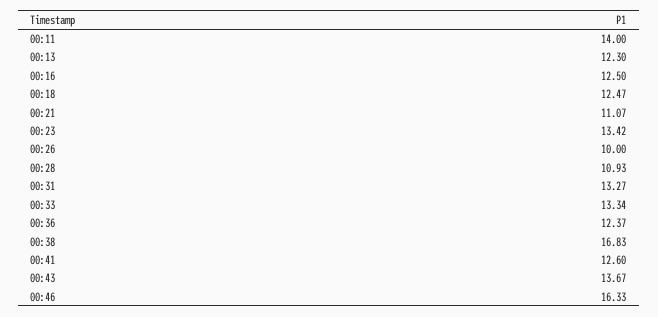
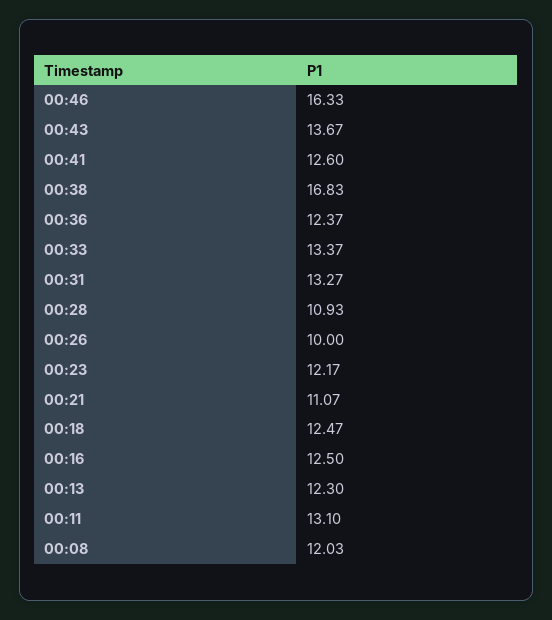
  {
-   "00:11": 14,
+   "00:11": 13.1,
    "00:13": 12.3,
    "00:16": 12.5,
    "00:18": 12.47,
    "00:21": 11.07,
-   "00:23": 13.42,
+   "00:23": 12.17,
    "00:26": 10,
    "00:28": 10.93,
    "00:31": 13.27,
-   "00:33": 13.34,
+   "00:33": 13.37,
    "00:36": 12.37,
    "00:38": 16.83,
    "00:41": 12.6,
    "00:43": 13.67,
-   "00:46": 16.33
+   "00:46": 16.33,
+   "00:08": 12.03
  }

